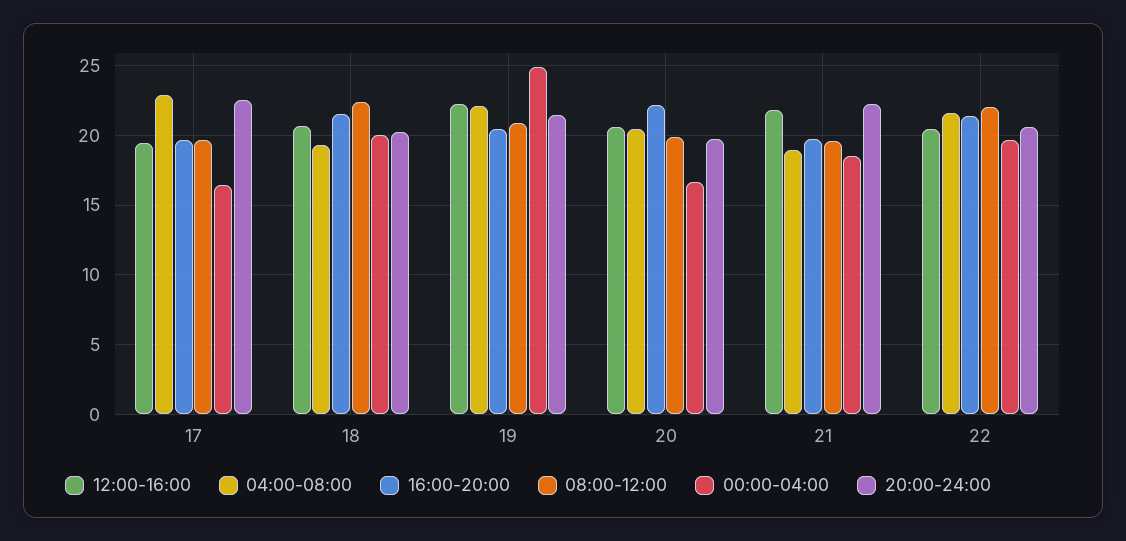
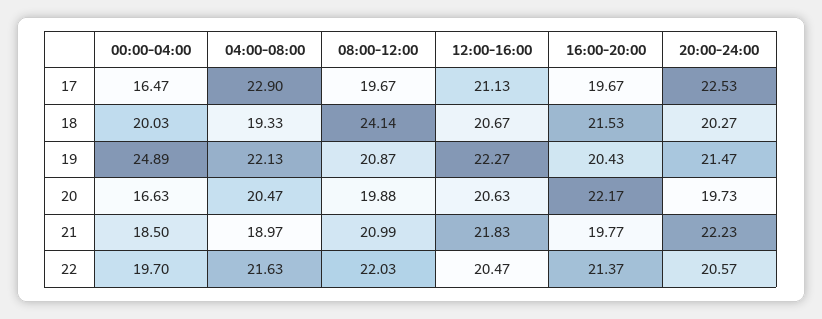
  {
    "12:00-16:00": {
-     "17": 19.5,
+     "17": 21.13,
      "18": 20.67,
      "19": 22.27,
      "20": 20.63,
      "21": 21.83,
      "22": 20.47
    },
    "04:00-08:00": {
      "17": 22.9,
      "18": 19.33,
      "19": 22.13,
      "20": 20.47,
      "21": 18.97,
      "22": 21.63
    },
    "16:00-20:00": {
      "17": 19.67,
      "18": 21.53,
      "19": 20.43,
      "20": 22.17,
      "21": 19.77,
      "22": 21.37
    },
    "08:00-12:00": {
      "17": 19.67,
-     "18": 22.5,
+     "18": 24.14,
      "19": 20.87,
      "20": 19.88,
-     "21": 19.5,
+     "21": 20.99,
      "22": 22.03
    },
    "00:00-04:00": {
      "17": 16.47,
      "18": 20.03,
      "19": 24.89,
      "20": 16.63,
      "21": 18.5,
      "22": 19.7
    },
    "20:00-24:00": {
      "17": 22.53,
      "18": 20.27,
      "19": 21.47,
      "20": 19.73,
      "21": 22.23,
      "22": 20.57
    }
  }

